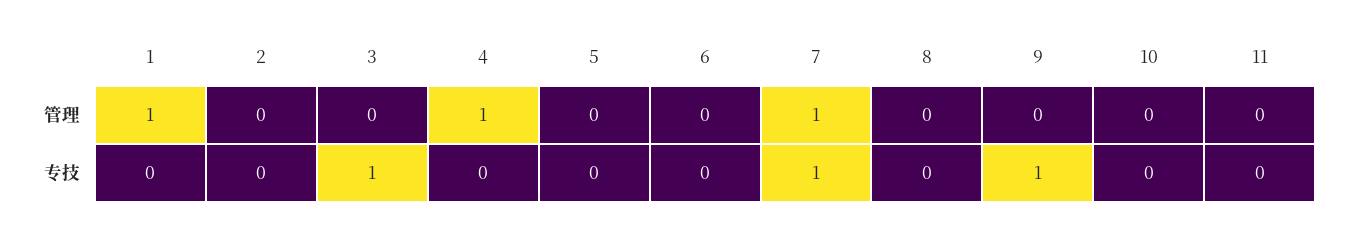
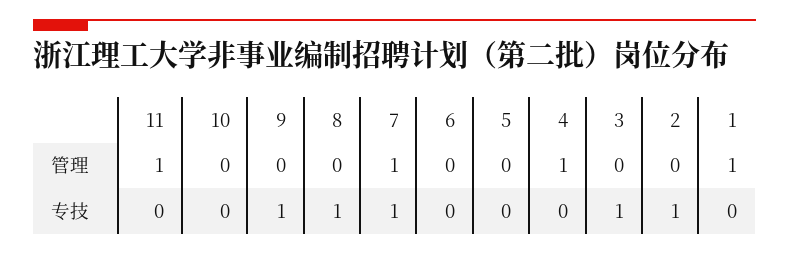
  {
    "1": {
      "管理": 1,
      "专技": 0
    },
    "2": {
      "管理": 0,
-     "专技": 0
+     "专技": 1
    },
    "3": {
      "管理": 0,
      "专技": 1
    },
    "4": {
      "管理": 1,
      "专技": 0
    },
    "5": {
      "管理": 0,
      "专技": 0
    },
    "6": {
      "管理": 0,
      "专技": 0
    },
    "7": {
      "管理": 1,
      "专技": 1
    },
    "8": {
      "管理": 0,
-     "专技": 0
+     "专技": 1
    },
    "9": {
      "管理": 0,
      "专技": 1
    },
    "10": {
      "管理": 0,
      "专技": 0
    },
    "11": {
-     "管理": 0,
+     "管理": 1,
      "专技": 0
    }
  }

